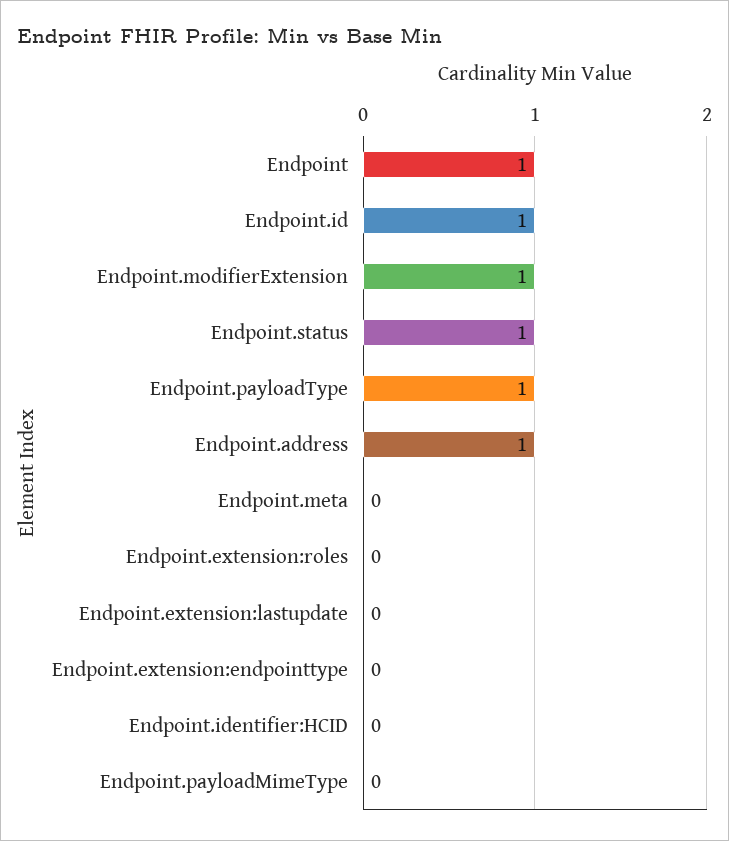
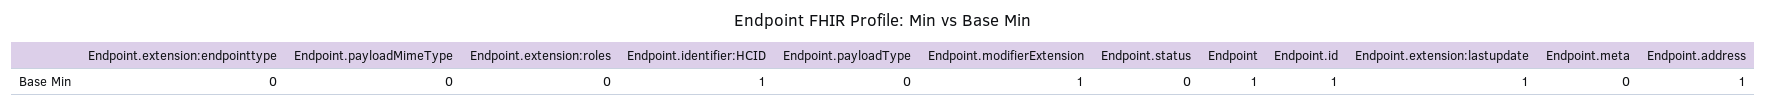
  {
    "Endpoint": 1,
    "Endpoint.id": 1,
    "Endpoint.modifierExtension": 1,
-   "Endpoint.status": 1,
+   "Endpoint.status": 0,
-   "Endpoint.payloadType": 1,
+   "Endpoint.payloadType": 0,
    "Endpoint.address": 1,
    "Endpoint.meta": 0,
    "Endpoint.extension:roles": 0,
-   "Endpoint.extension:lastupdate": 0,
+   "Endpoint.extension:lastupdate": 1,
    "Endpoint.extension:endpointtype": 0,
-   "Endpoint.identifier:HCID": 0,
+   "Endpoint.identifier:HCID": 1,
    "Endpoint.payloadMimeType": 0
  }

